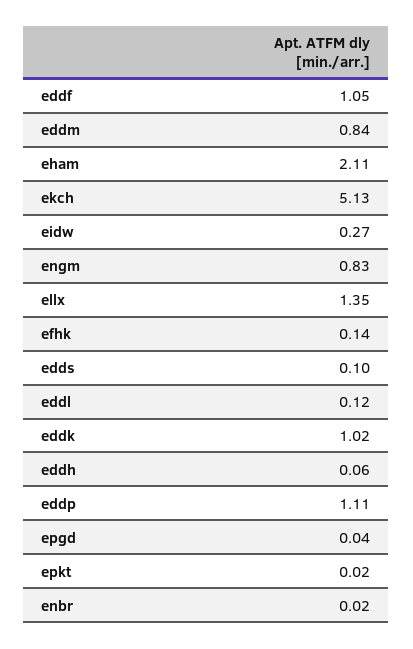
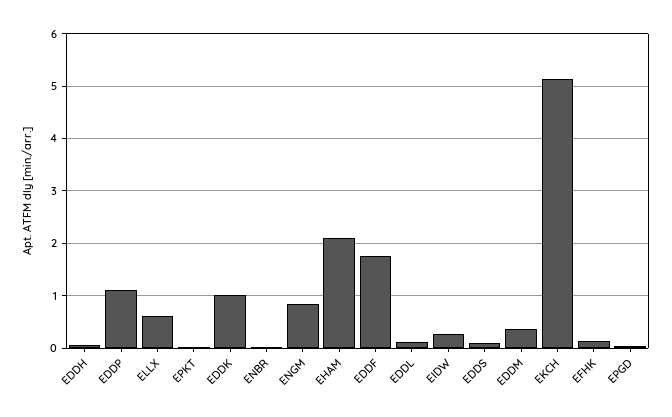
  {
-   "eddf": 1.05,
+   "eddf": 1.8,
-   "eddm": 0.84,
+   "eddm": 0.4,
    "eham": 2.11,
    "ekch": 5.13,
    "eidw": 0.27,
    "engm": 0.83,
-   "ellx": 1.35,
+   "ellx": 0.6,
    "efhk": 0.14,
    "edds": 0.1,
    "eddl": 0.12,
    "eddk": 1.02,
    "eddh": 0.06,
    "eddp": 1.11,
    "epgd": 0.04,
    "epkt": 0.02,
    "enbr": 0.02
  }

